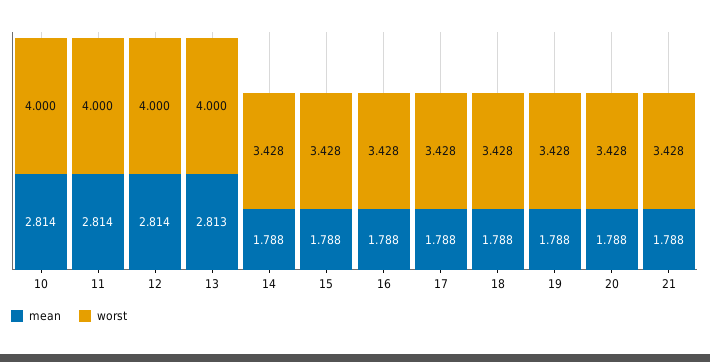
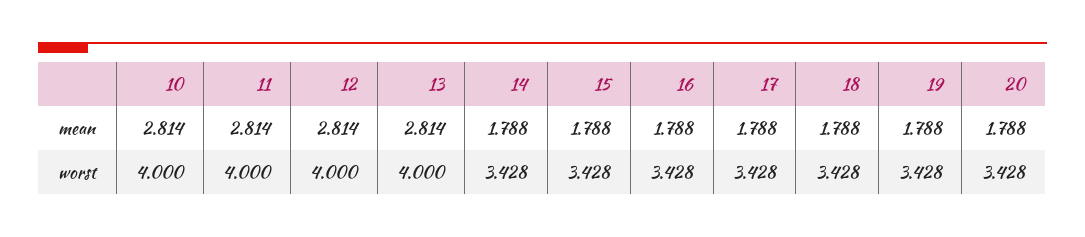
  {
    "mean": {
      "10": 2.814,
      "11": 2.814,
      "12": 2.814,
-     "13": 2.813,
+     "13": 2.814,
      "14": 1.788,
      "15": 1.788,
      "16": 1.788,
      "17": 1.788,
      "18": 1.788,
      "19": 1.788,
-     "20": 1.788,
+     "20": 1.788
-     "21": 1.788
    },
    "worst": {
      "10": 4,
      "11": 4,
      "12": 4,
      "13": 4,
      "14": 3.428,
      "15": 3.428,
      "16": 3.428,
      "17": 3.428,
      "18": 3.428,
      "19": 3.428,
-     "20": 3.428,
+     "20": 3.428
-     "21": 3.428
    }
  }

